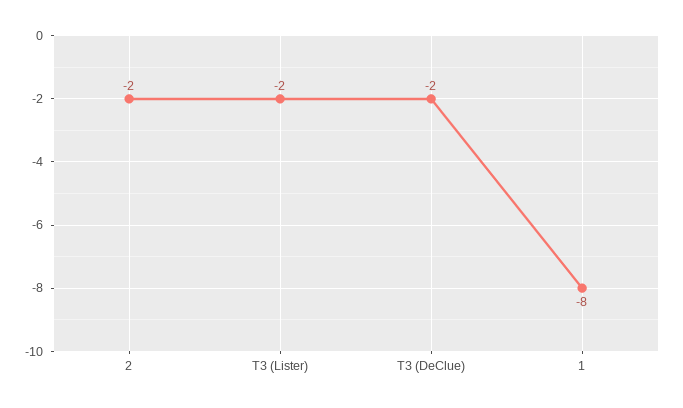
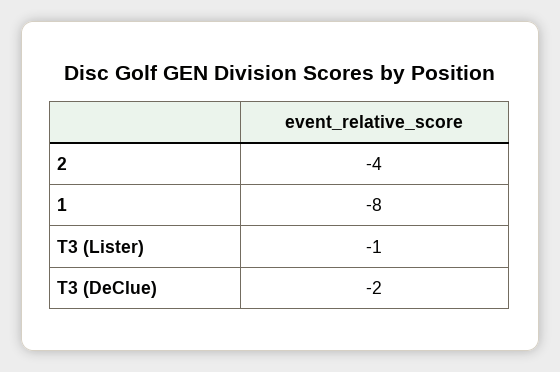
  {
-   "2": -2,
+   "2": -4,
-   "T3 (Lister)": -2,
+   "T3 (Lister)": -1,
    "T3 (DeClue)": -2,
    "1": -8
  }

